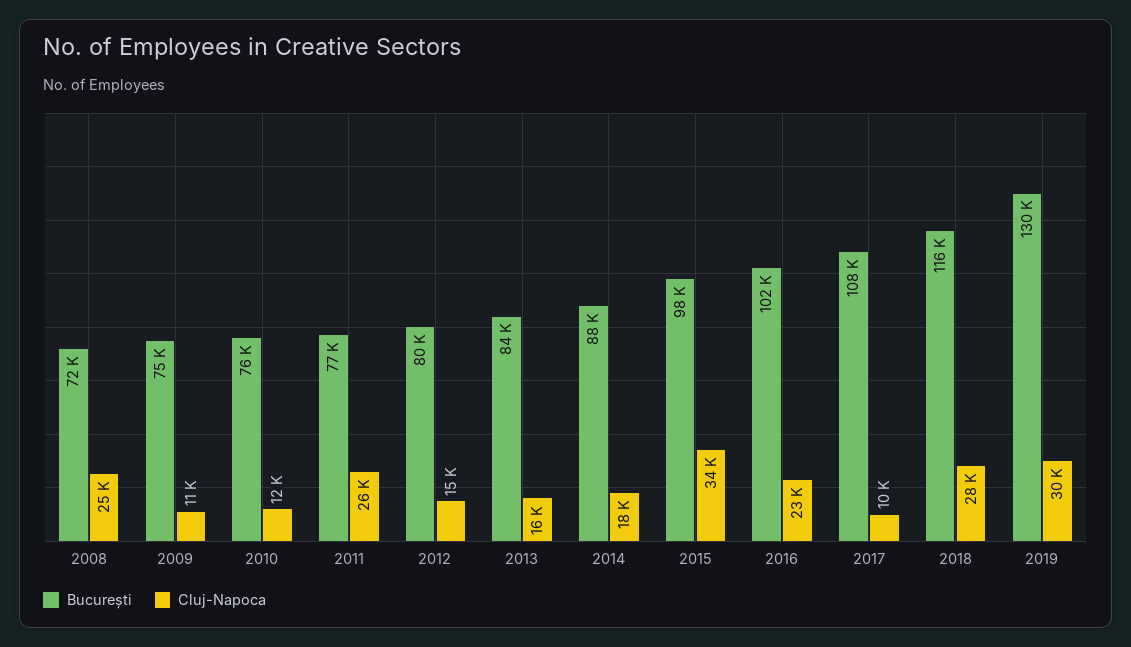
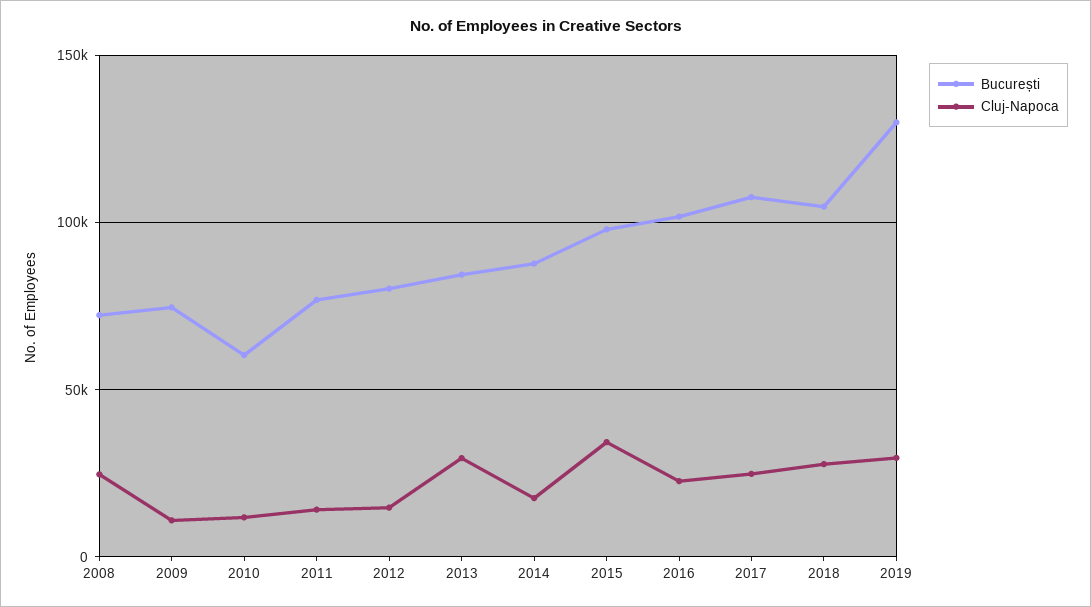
  {
    "București": {
      "2008": 72000,
      "2009": 75000,
-     "2010": 76000,
+     "2010": 60000,
      "2011": 77000,
      "2012": 80000,
      "2013": 84000,
      "2014": 88000,
      "2015": 98000,
      "2016": 102000,
      "2017": 108000,
-     "2018": 116000,
+     "2018": 105000,
      "2019": 130000
    },
    "Cluj-Napoca": {
      "2008": 25000,
      "2009": 11000,
      "2010": 12000,
-     "2011": 26000,
+     "2011": 15000,
      "2012": 15000,
-     "2013": 16000,
+     "2013": 30000,
      "2014": 18000,
      "2015": 34000,
      "2016": 23000,
-     "2017": 10000,
+     "2017": 25000,
      "2018": 28000,
      "2019": 30000
    }
  }

